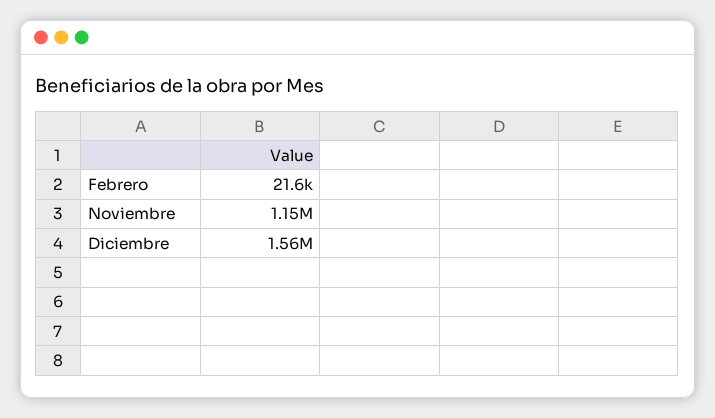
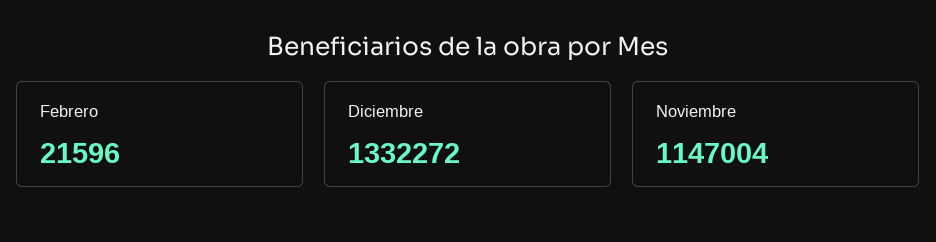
  {
    "Febrero": 21596,
    "Noviembre": 1147004,
-   "Diciembre": 1560000
+   "Diciembre": 1332272
  }

